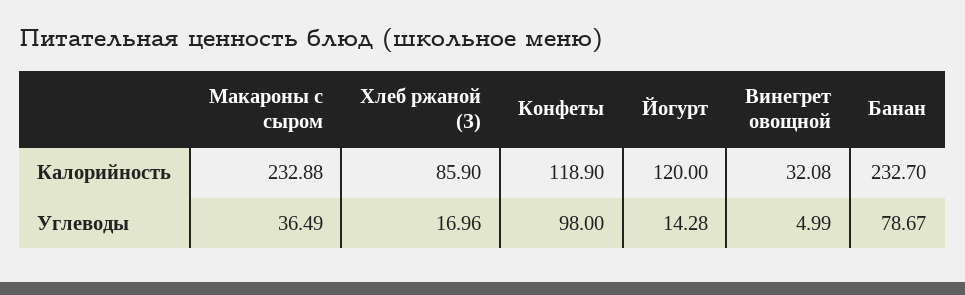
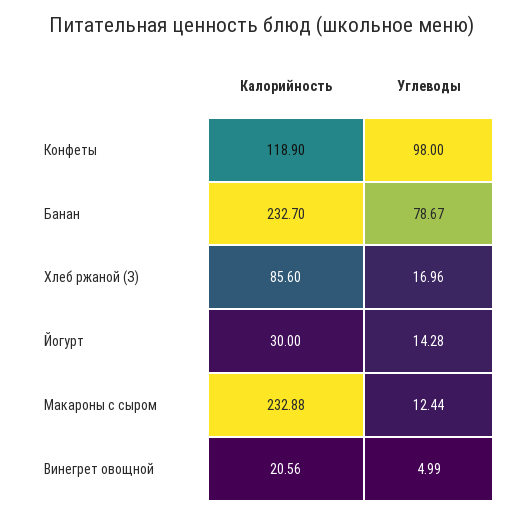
  {
    "Макароны с сыром": {
      "Калорийность": 232.88,
-     "Углеводы": 36.49
+     "Углеводы": 12.44
    },
    "Хлеб ржаной (З)": {
-     "Калорийность": 85.9,
+     "Калорийность": 85.6,
      "Углеводы": 16.96
    },
    "Конфеты": {
      "Калорийность": 118.9,
      "Углеводы": 98
    },
    "Йогурт": {
-     "Калорийность": 120,
+     "Калорийность": 30,
      "Углеводы": 14.28
    },
    "Винегрет овощной": {
-     "Калорийность": 32.08,
+     "Калорийность": 20.56,
      "Углеводы": 4.99
    },
    "Банан": {
      "Калорийность": 232.7,
      "Углеводы": 78.67
    }
  }

